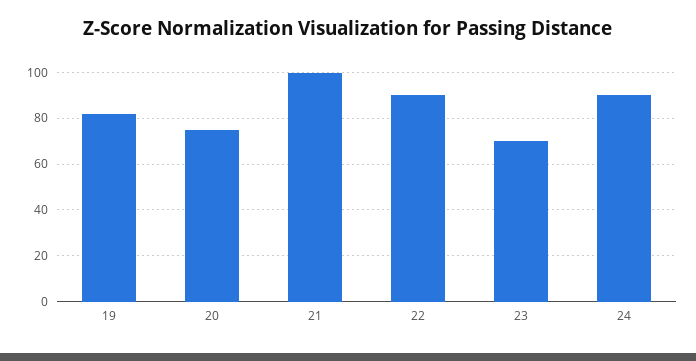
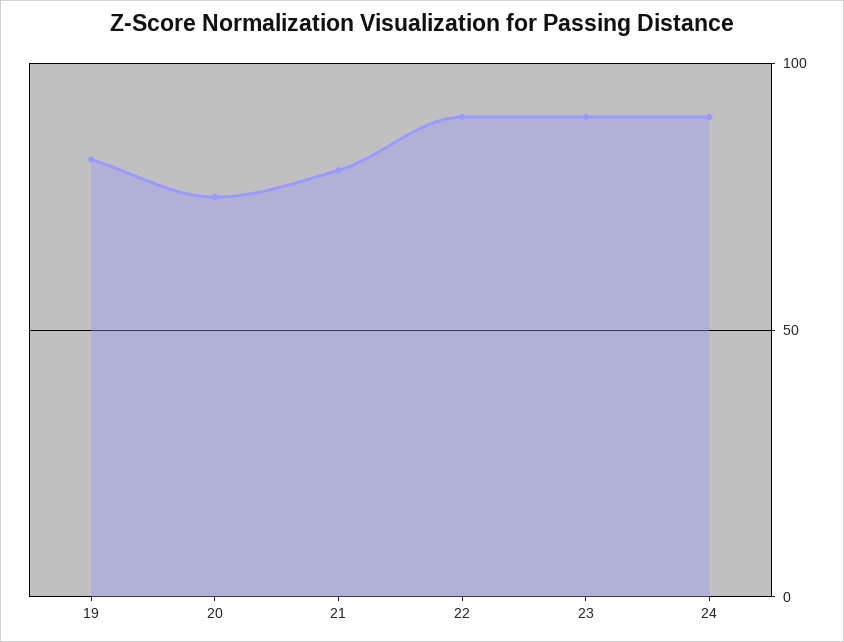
  {
    "19": 80,
    "20": 75,
-   "21": 100,
+   "21": 80,
    "22": 90,
-   "23": 70,
+   "23": 90,
    "24": 90
  }

